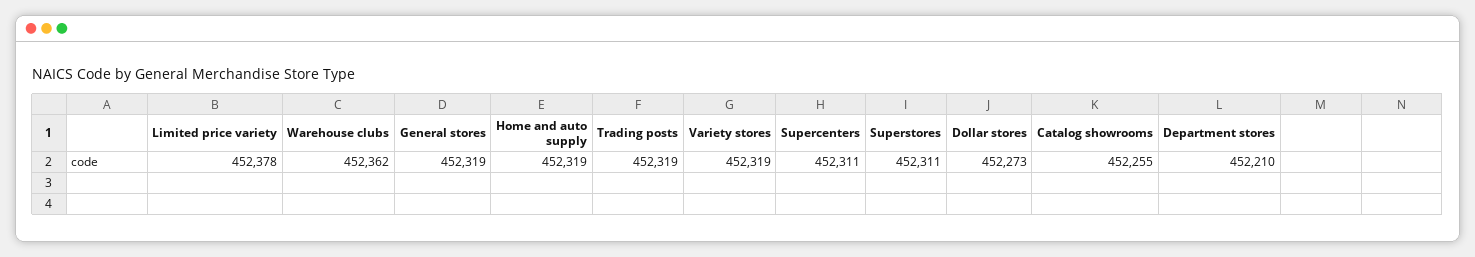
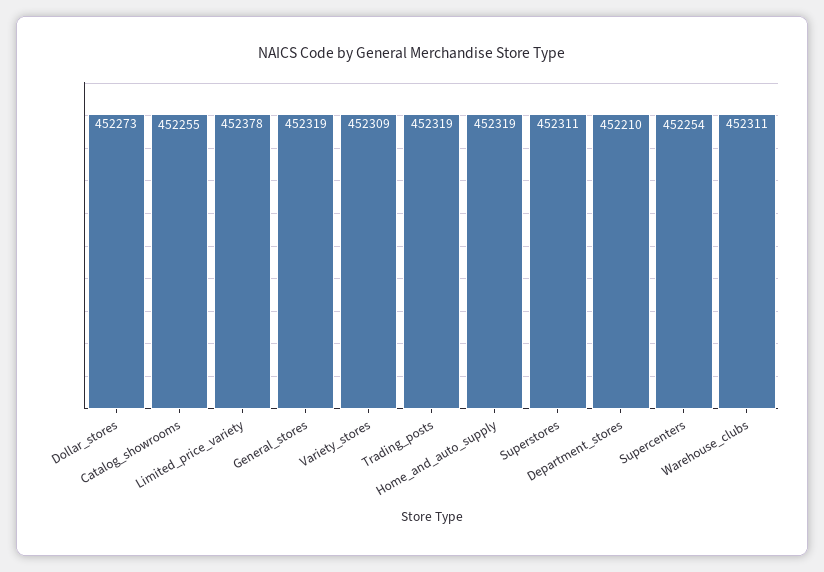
  {
    "Limited price variety": 452378,
-   "Warehouse clubs": 452362,
+   "Warehouse clubs": 452311,
    "General stores": 452319,
    "Home and auto supply": 452319,
    "Trading posts": 452319,
-   "Variety stores": 452319,
+   "Variety stores": 452309,
-   "Supercenters": 452311,
+   "Supercenters": 452254,
    "Superstores": 452311,
    "Dollar stores": 452273,
    "Catalog showrooms": 452255,
    "Department stores": 452210
  }

